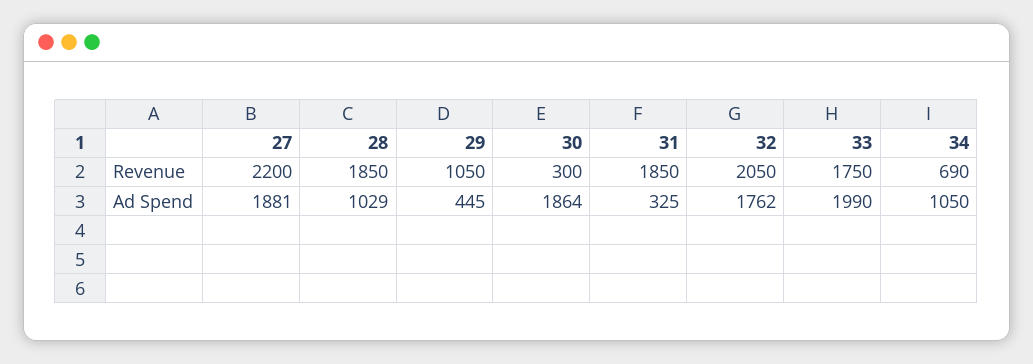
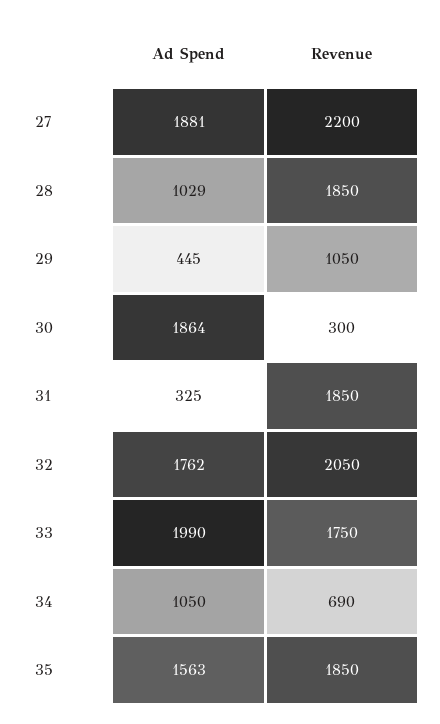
  {
    "27": {
      "Revenue": 2200,
      "Ad Spend": 1881
    },
    "28": {
      "Revenue": 1850,
      "Ad Spend": 1029
    },
    "29": {
      "Revenue": 1050,
      "Ad Spend": 445
    },
    "30": {
      "Revenue": 300,
      "Ad Spend": 1864
    },
    "31": {
      "Revenue": 1850,
      "Ad Spend": 325
    },
    "32": {
      "Revenue": 2050,
      "Ad Spend": 1762
    },
    "33": {
      "Revenue": 1750,
      "Ad Spend": 1990
    },
    "34": {
      "Revenue": 690,
      "Ad Spend": 1050
-   }
+   },
+   "35": {
+     "Ad Spend": 1563,
+     "Revenue": 1850
+   }
  }

